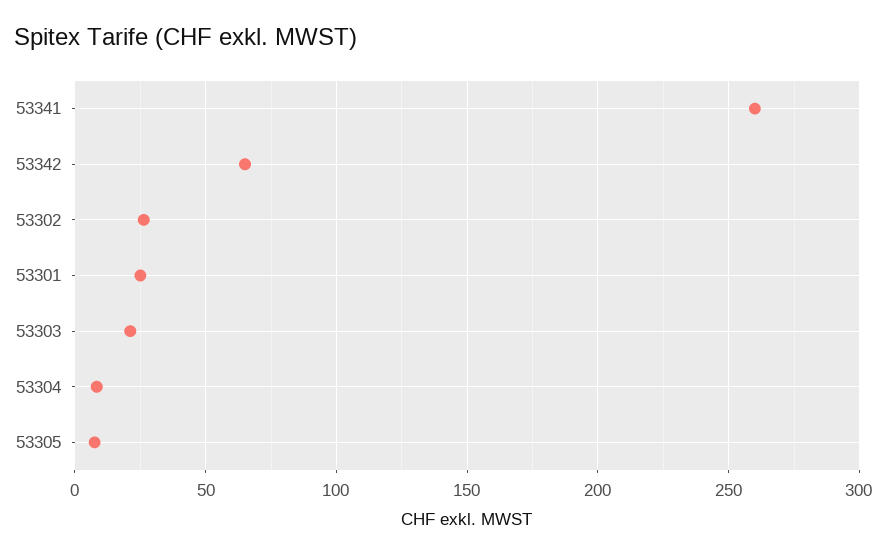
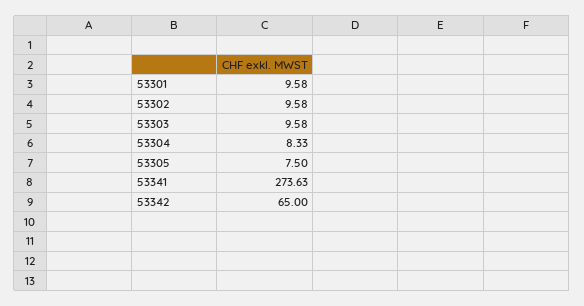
  {
-   "53341": 260,
+   "53341": 273.63,
    "53342": 65,
-   "53302": 25,
+   "53302": 9.58,
-   "53301": 25,
+   "53301": 9.58,
-   "53303": 20,
+   "53303": 9.58,
    "53304": 8.33,
    "53305": 7.5
  }

